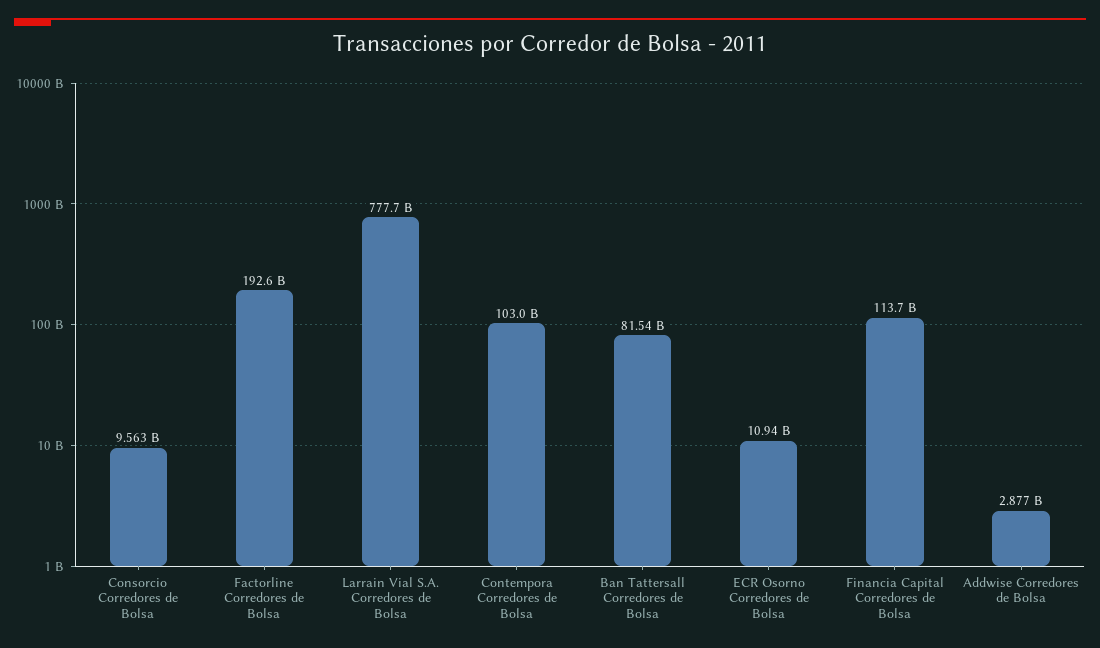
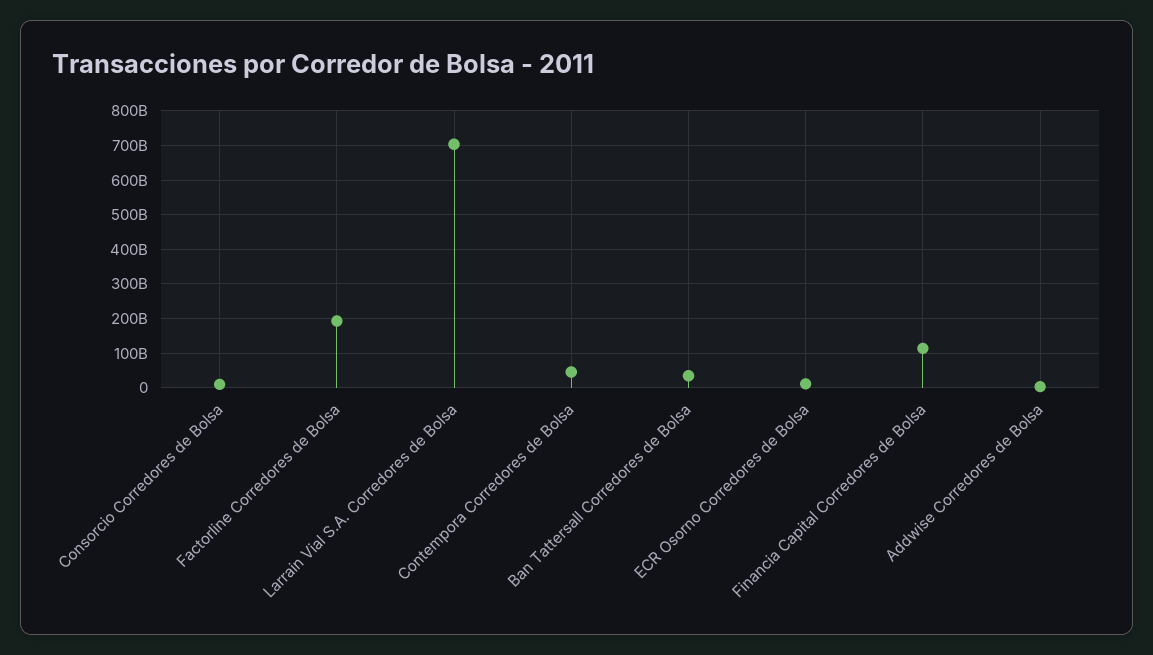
  {
    "Consorcio Corredores de Bolsa": 9563000000,
    "Factorline Corredores de Bolsa": 192600000000,
-   "Larrain Vial S.A. Corredores de Bolsa": 777700000000,
+   "Larrain Vial S.A. Corredores de Bolsa": 700000000000,
-   "Contempora Corredores de Bolsa": 103000000000,
+   "Contempora Corredores de Bolsa": 40000000000,
-   "Ban Tattersall Corredores de Bolsa": 81540000000,
+   "Ban Tattersall Corredores de Bolsa": 40000000000,
    "ECR Osorno Corredores de Bolsa": 10940000000,
    "Financia Capital Corredores de Bolsa": 113700000000,
    "Addwise Corredores de Bolsa": 2877000000
  }

